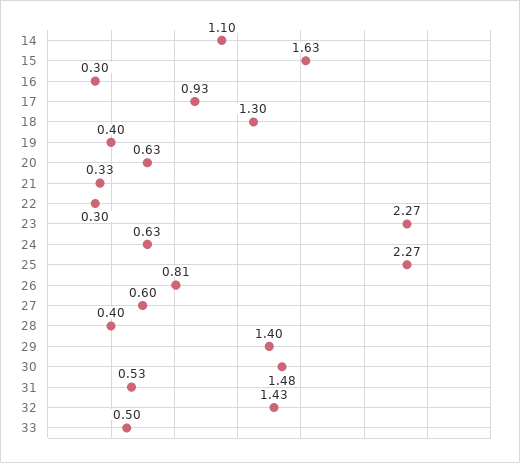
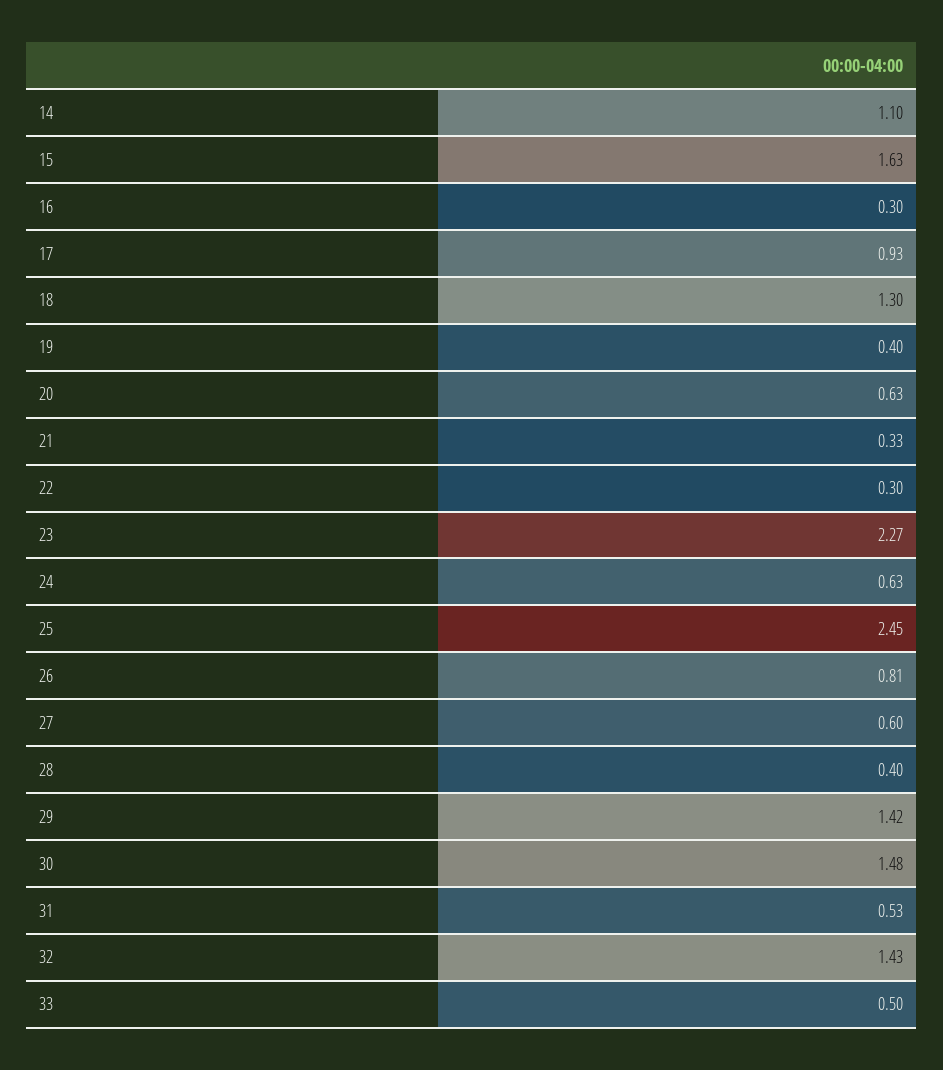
  {
    "14": 1.1,
    "15": 1.63,
    "16": 0.3,
    "17": 0.93,
    "18": 1.3,
    "19": 0.4,
    "20": 0.63,
    "21": 0.33,
    "22": 0.3,
    "23": 2.27,
    "24": 0.63,
-   "25": 2.27,
+   "25": 2.45,
    "26": 0.81,
    "27": 0.6,
    "28": 0.4,
-   "29": 1.4,
+   "29": 1.42,
    "30": 1.48,
    "31": 0.53,
    "32": 1.43,
    "33": 0.5
  }

